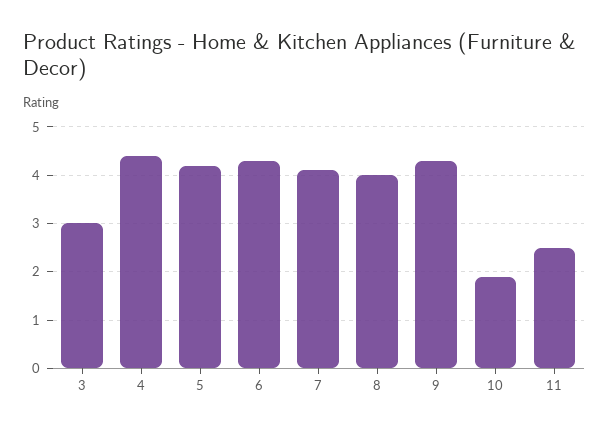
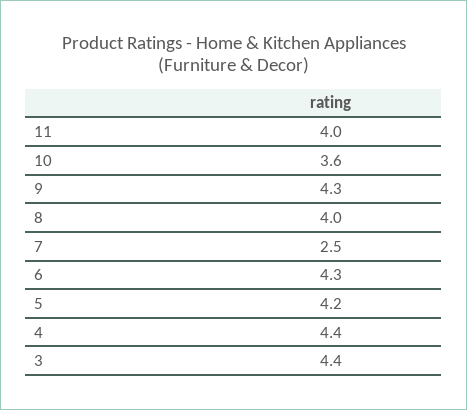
  {
-   "3": 3,
+   "3": 4.4,
    "4": 4.4,
    "5": 4.2,
    "6": 4.3,
-   "7": 4,
+   "7": 2.5,
    "8": 4,
    "9": 4.3,
-   "10": 2,
+   "10": 3.6,
-   "11": 2.5
+   "11": 4
  }

